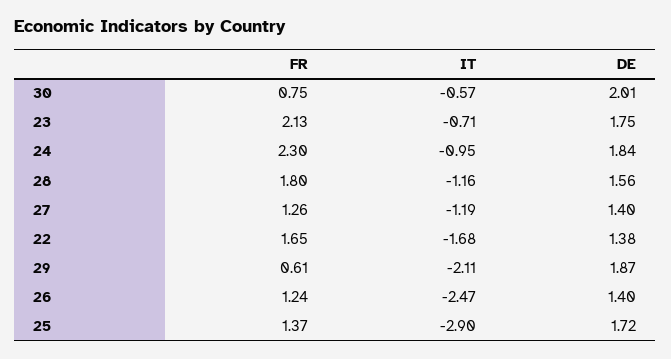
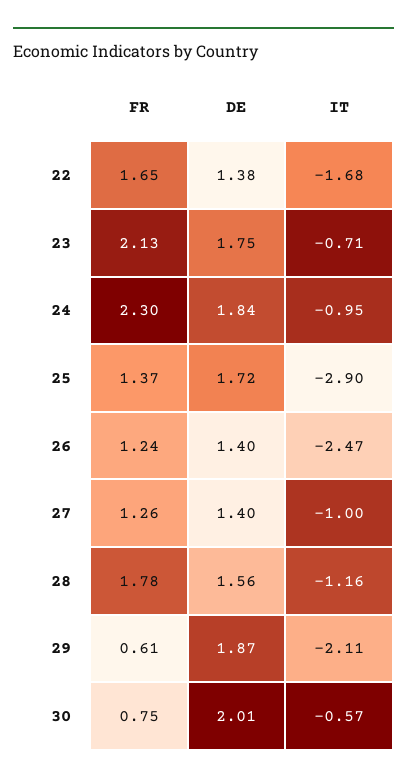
  {
    "FR": {
      "30": 0.75,
      "23": 2.13,
      "24": 2.3,
-     "28": 1.8,
+     "28": 1.78,
      "27": 1.26,
      "22": 1.65,
      "29": 0.61,
      "26": 1.24,
      "25": 1.37
    },
    "IT": {
      "30": -0.57,
      "23": -0.71,
      "24": -0.95,
      "28": -1.16,
-     "27": -1.19,
+     "27": -1,
      "22": -1.68,
      "29": -2.11,
      "26": -2.47,
      "25": -2.9
    },
    "DE": {
      "30": 2.01,
      "23": 1.75,
      "24": 1.84,
      "28": 1.56,
      "27": 1.4,
      "22": 1.38,
      "29": 1.87,
      "26": 1.4,
      "25": 1.72
    }
  }

